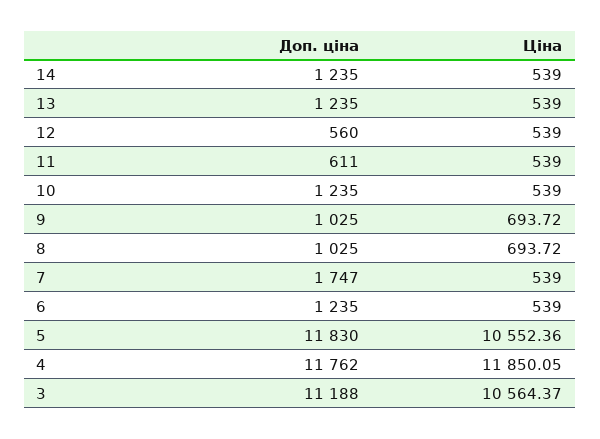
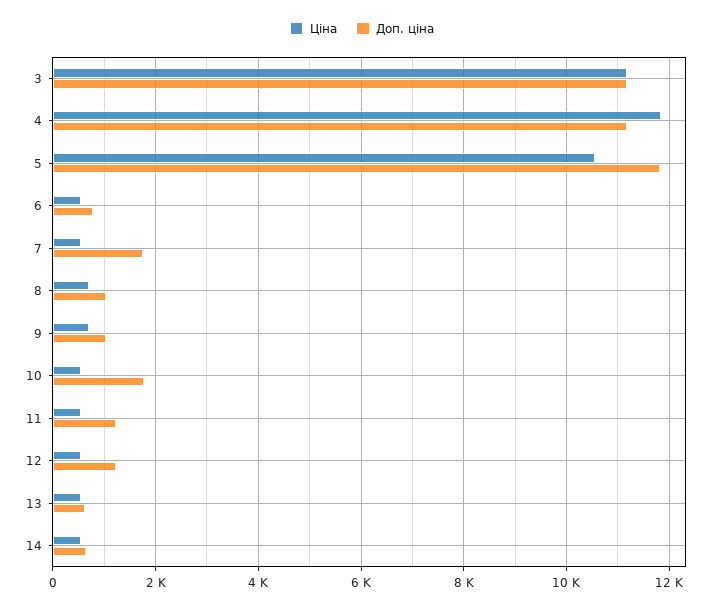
  {
    "Доп. ціна": {
-     "14": 1235,
+     "14": 600,
-     "13": 1235,
+     "13": 600,
-     "12": 560,
+     "12": 1200,
-     "11": 611,
+     "11": 1200,
-     "10": 1235,
+     "10": 1800,
      "9": 1025,
      "8": 1025,
      "7": 1747,
-     "6": 1235,
+     "6": 800,
      "5": 11830,
-     "4": 11762,
+     "4": 11200,
      "3": 11188
    },
    "Ціна": {
      "14": 539,
      "13": 539,
      "12": 539,
      "11": 539,
      "10": 539,
      "9": 693.72,
      "8": 693.72,
      "7": 539,
      "6": 539,
      "5": 10552.36,
      "4": 11850.05,
-     "3": 10564.37
+     "3": 11200
    }
  }

